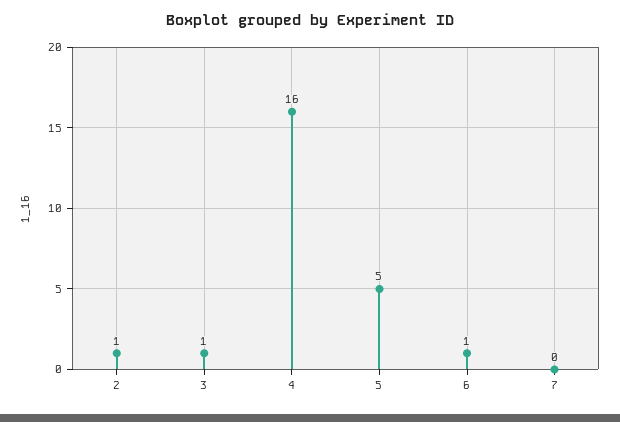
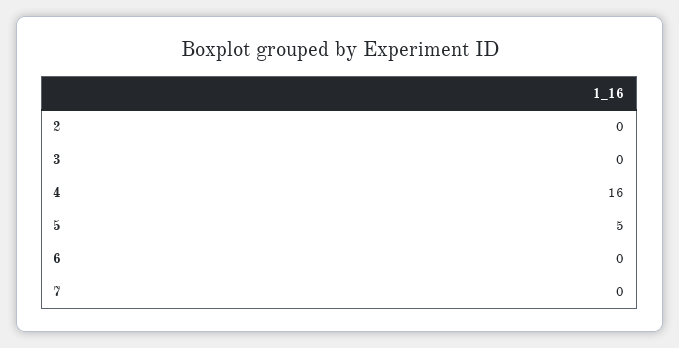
  {
-   "2": 1,
+   "2": 0,
-   "3": 1,
+   "3": 0,
    "4": 16,
    "5": 5,
-   "6": 1,
+   "6": 0,
    "7": 0
  }

